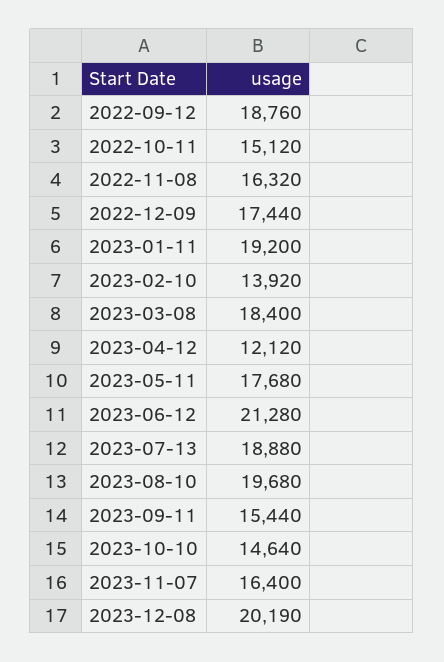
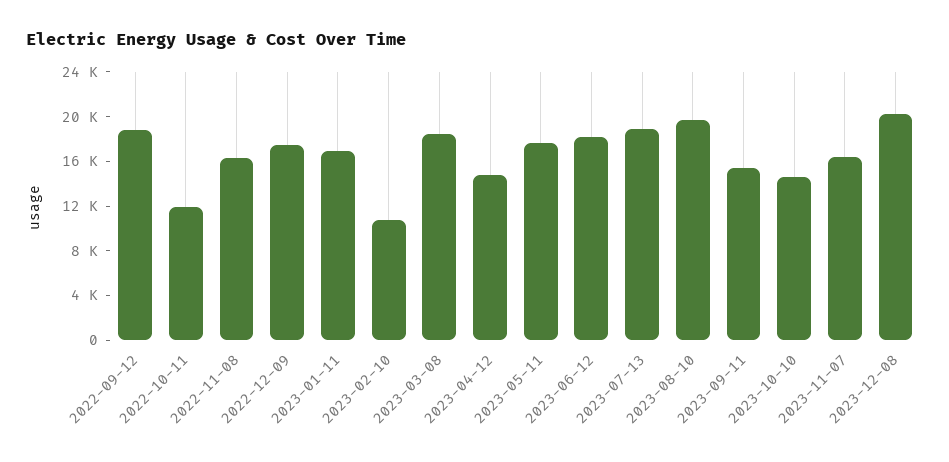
  {
    "2022-09-12": 18760,
-   "2022-10-11": 15120,
+   "2022-10-11": 12000,
    "2022-11-08": 16320,
    "2022-12-09": 17440,
-   "2023-01-11": 19200,
+   "2023-01-11": 17000,
-   "2023-02-10": 13920,
+   "2023-02-10": 11000,
    "2023-03-08": 18400,
-   "2023-04-12": 12120,
+   "2023-04-12": 15000,
    "2023-05-11": 17680,
-   "2023-06-12": 21280,
+   "2023-06-12": 18000,
    "2023-07-13": 18880,
    "2023-08-10": 19680,
    "2023-09-11": 15440,
    "2023-10-10": 14640,
    "2023-11-07": 16400,
    "2023-12-08": 20190
  }

